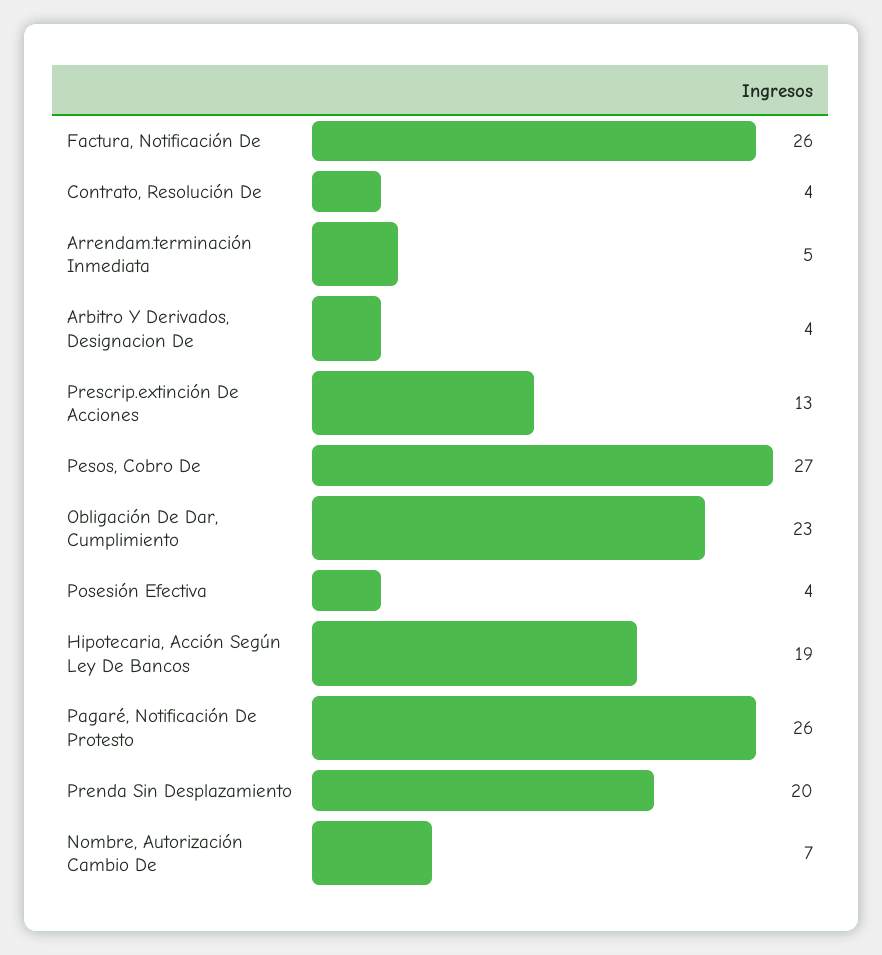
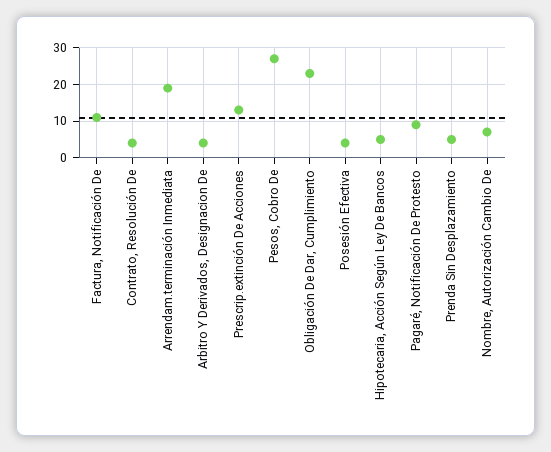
  {
-   "Factura, Notificación De": 26,
+   "Factura, Notificación De": 10,
    "Contrato, Resolución De": 4,
-   "Arrendam.terminación Inmediata": 5,
+   "Arrendam.terminación Inmediata": 20,
    "Arbitro Y Derivados, Designacion De": 4,
    "Prescrip.extinción De Acciones": 13,
    "Pesos, Cobro De": 27,
    "Obligación De Dar, Cumplimiento": 23,
    "Posesión Efectiva": 4,
-   "Hipotecaria, Acción Según Ley De Bancos": 19,
+   "Hipotecaria, Acción Según Ley De Bancos": 5,
-   "Pagaré, Notificación De Protesto": 26,
+   "Pagaré, Notificación De Protesto": 10,
-   "Prenda Sin Desplazamiento": 20,
+   "Prenda Sin Desplazamiento": 5,
    "Nombre, Autorización Cambio De": 7
  }

